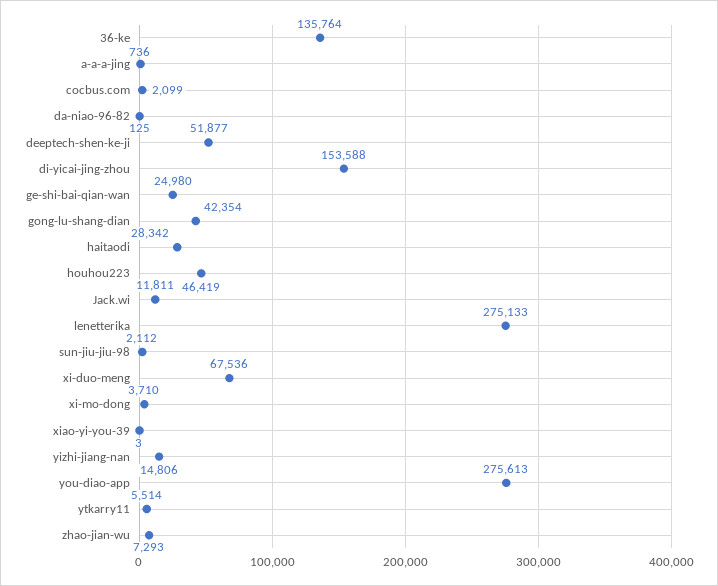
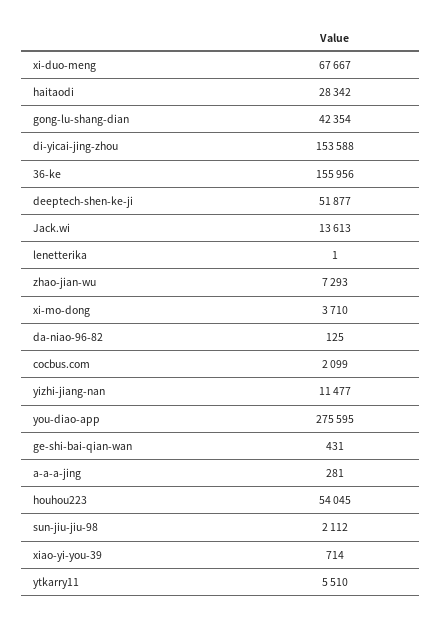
  {
-   "36-ke": 135764,
+   "36-ke": 155956,
-   "a-a-a-jing": 736,
+   "a-a-a-jing": 281,
    "cocbus.com": 2099,
    "da-niao-96-82": 125,
    "deeptech-shen-ke-ji": 51877,
    "di-yicai-jing-zhou": 153588,
-   "ge-shi-bai-qian-wan": 24980,
+   "ge-shi-bai-qian-wan": 431,
    "gong-lu-shang-dian": 42354,
    "haitaodi": 28342,
-   "houhou223": 46419,
+   "houhou223": 54045,
-   "Jack.wi": 11811,
+   "Jack.wi": 13613,
-   "lenetterika": 275133,
+   "lenetterika": 1,
    "sun-jiu-jiu-98": 2112,
-   "xi-duo-meng": 67536,
+   "xi-duo-meng": 67667,
    "xi-mo-dong": 3710,
-   "xiao-yi-you-39": 3,
+   "xiao-yi-you-39": 714,
-   "yizhi-jiang-nan": 14806,
+   "yizhi-jiang-nan": 11477,
-   "you-diao-app": 275613,
+   "you-diao-app": 275595,
-   "ytkarry11": 5514,
+   "ytkarry11": 5510,
    "zhao-jian-wu": 7293
  }

